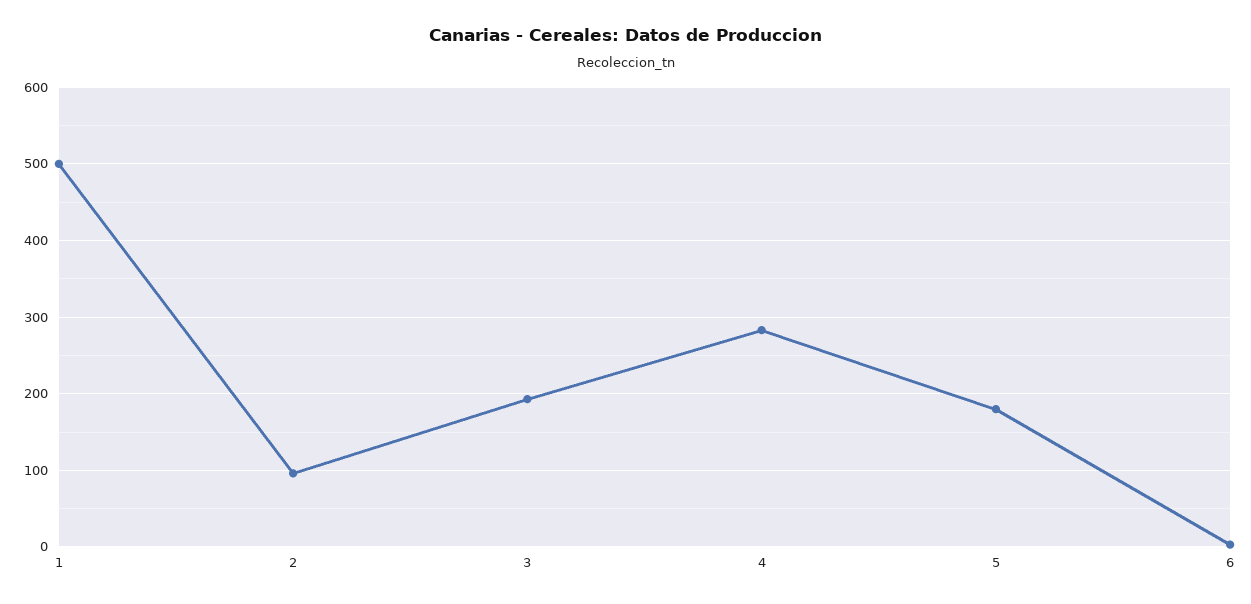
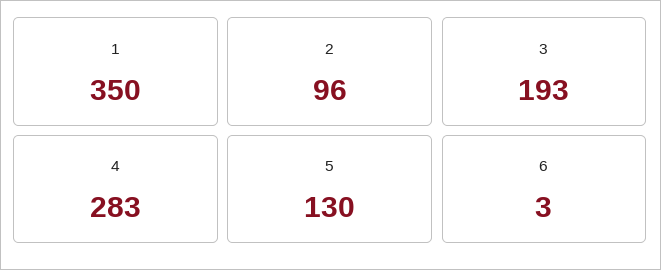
  {
-   "1": 500,
+   "1": 350,
    "2": 96,
    "3": 193,
    "4": 283,
-   "5": 180,
+   "5": 130,
    "6": 3
  }

